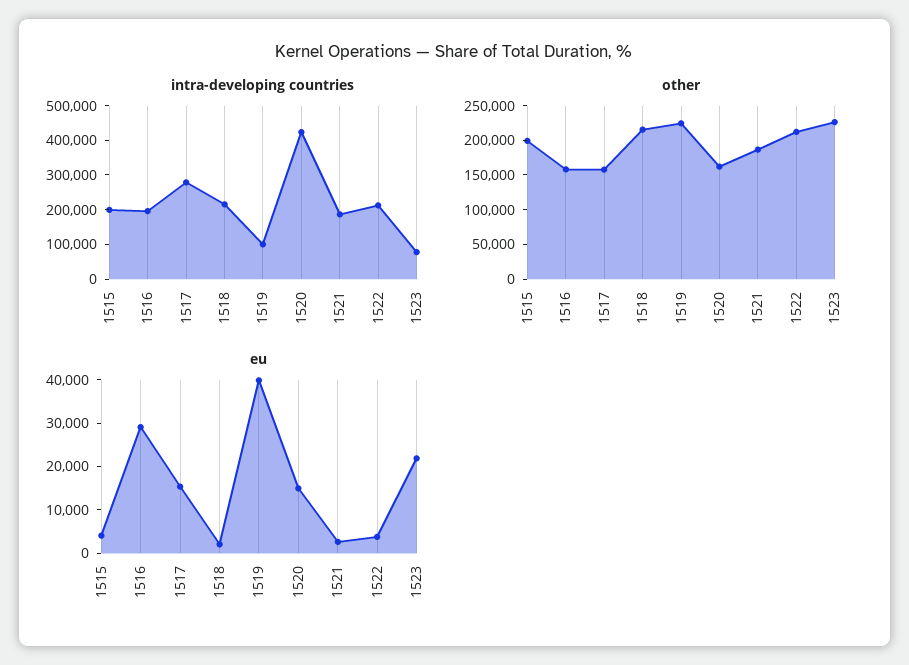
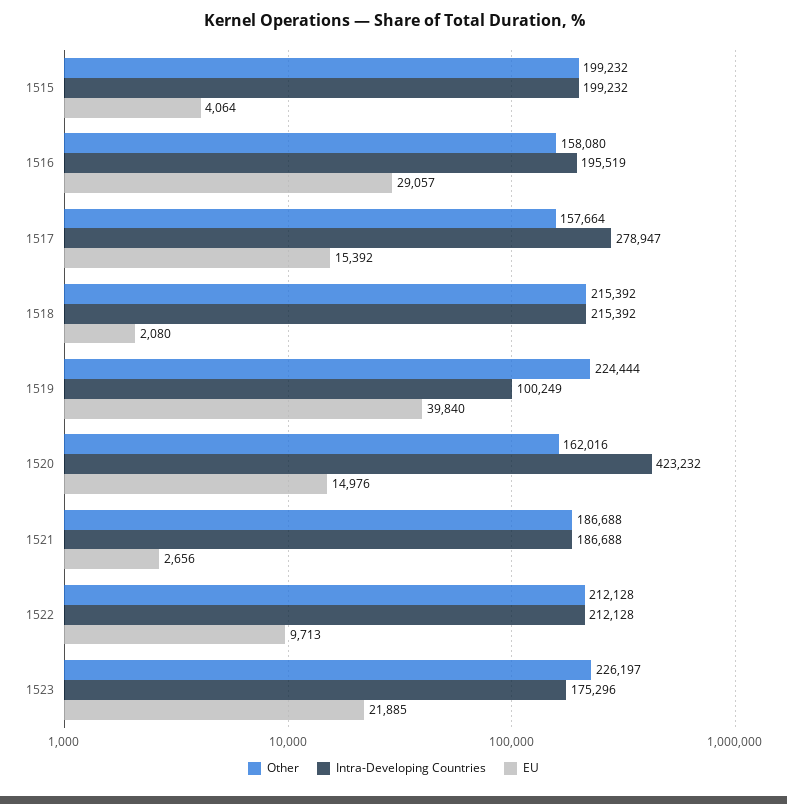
  {
    "intra-developing countries": {
      "1515": 199232,
      "1516": 195519,
      "1517": 278947,
      "1518": 215392,
      "1519": 100249,
      "1520": 423232,
      "1521": 186688,
      "1522": 212128,
-     "1523": 75000
+     "1523": 175296
    },
    "other": {
      "1515": 199232,
      "1516": 158080,
      "1517": 157664,
      "1518": 215392,
      "1519": 224444,
      "1520": 162016,
      "1521": 186688,
      "1522": 212128,
      "1523": 226197
    },
    "eu": {
      "1515": 4064,
      "1516": 29057,
      "1517": 15392,
      "1518": 2080,
      "1519": 39840,
      "1520": 14976,
      "1521": 2656,
-     "1522": 4000,
+     "1522": 9713,
      "1523": 21885
    }
  }

